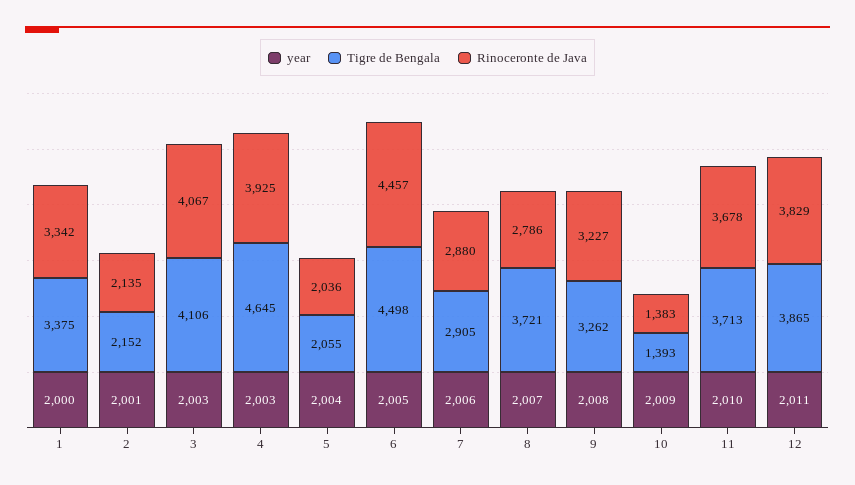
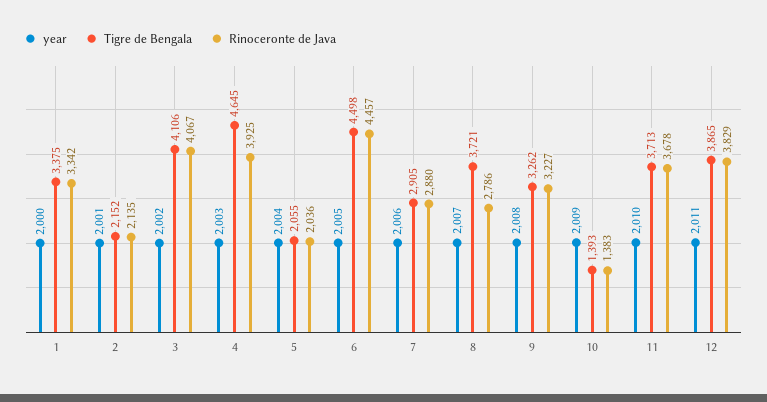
  {
    "year": {
      "1": 2000,
      "2": 2001,
-     "3": 2003,
+     "3": 2002,
      "4": 2003,
      "5": 2004,
      "6": 2005,
      "7": 2006,
      "8": 2007,
      "9": 2008,
      "10": 2009,
      "11": 2010,
      "12": 2011
    },
    "Tigre de Bengala": {
      "1": 3375,
      "2": 2152,
      "3": 4106,
      "4": 4645,
      "5": 2055,
      "6": 4498,
      "7": 2905,
      "8": 3721,
      "9": 3262,
      "10": 1393,
      "11": 3713,
      "12": 3865
    },
    "Rinoceronte de Java": {
      "1": 3342,
      "2": 2135,
      "3": 4067,
      "4": 3925,
      "5": 2036,
      "6": 4457,
      "7": 2880,
      "8": 2786,
      "9": 3227,
      "10": 1383,
      "11": 3678,
      "12": 3829
    }
  }

